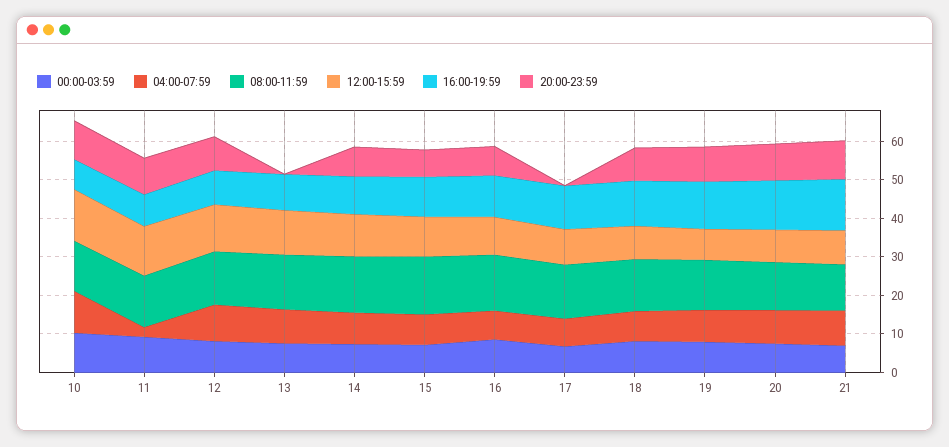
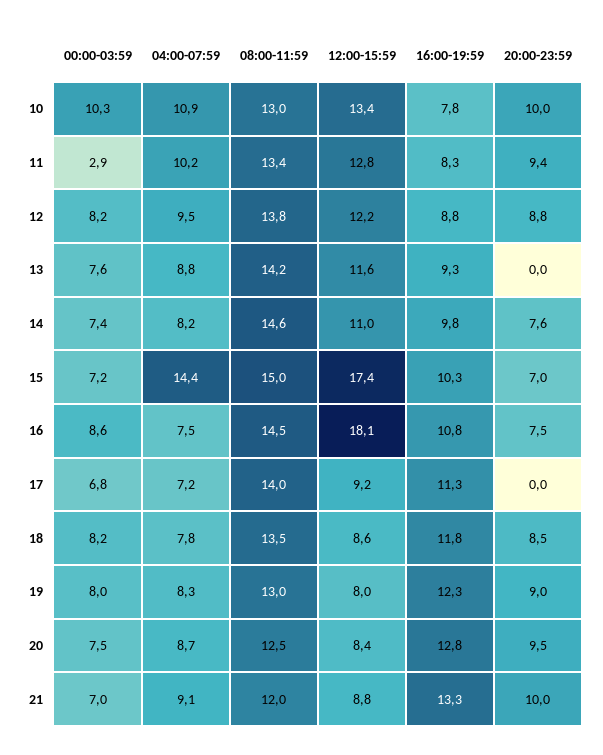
  {
    "00:00-03:59": {
      "10": 10.3,
-     "11": 10,
+     "11": 2.9,
      "12": 8.2,
      "13": 7.6,
      "14": 7.4,
      "15": 7.2,
      "16": 8.6,
      "17": 6.8,
      "18": 8.2,
      "19": 8,
      "20": 7.5,
      "21": 7
    },
    "04:00-07:59": {
      "10": 10.9,
-     "11": 2.5,
+     "11": 10.2,
      "12": 9.5,
      "13": 8.8,
      "14": 8.2,
-     "15": 7.5,
+     "15": 14.4,
      "16": 7.5,
      "17": 7.2,
      "18": 7.8,
      "19": 8.3,
      "20": 8.7,
      "21": 9.1
    },
    "08:00-11:59": {
      "10": 13,
      "11": 13.4,
      "12": 13.8,
      "13": 14.2,
      "14": 14.6,
      "15": 15,
      "16": 14.5,
      "17": 14,
      "18": 13.5,
      "19": 13,
      "20": 12.5,
      "21": 12
    },
    "12:00-15:59": {
      "10": 13.4,
      "11": 12.8,
      "12": 12.2,
      "13": 11.6,
      "14": 11,
-     "15": 10,
+     "15": 17.4,
-     "16": 10,
+     "16": 18.1,
      "17": 9.2,
      "18": 8.6,
      "19": 8,
      "20": 8.4,
      "21": 8.8
    },
    "16:00-19:59": {
      "10": 7.8,
      "11": 8.3,
      "12": 8.8,
      "13": 9.3,
      "14": 9.8,
      "15": 10.3,
      "16": 10.8,
      "17": 11.3,
      "18": 11.8,
      "19": 12.3,
      "20": 12.8,
      "21": 13.3
    },
    "20:00-23:59": {
      "10": 10,
      "11": 9.4,
      "12": 8.8,
      "13": 0,
      "14": 7.6,
      "15": 7,
      "16": 7.5,
      "17": 0,
      "18": 8.5,
      "19": 9,
      "20": 9.5,
      "21": 10
    }
  }

